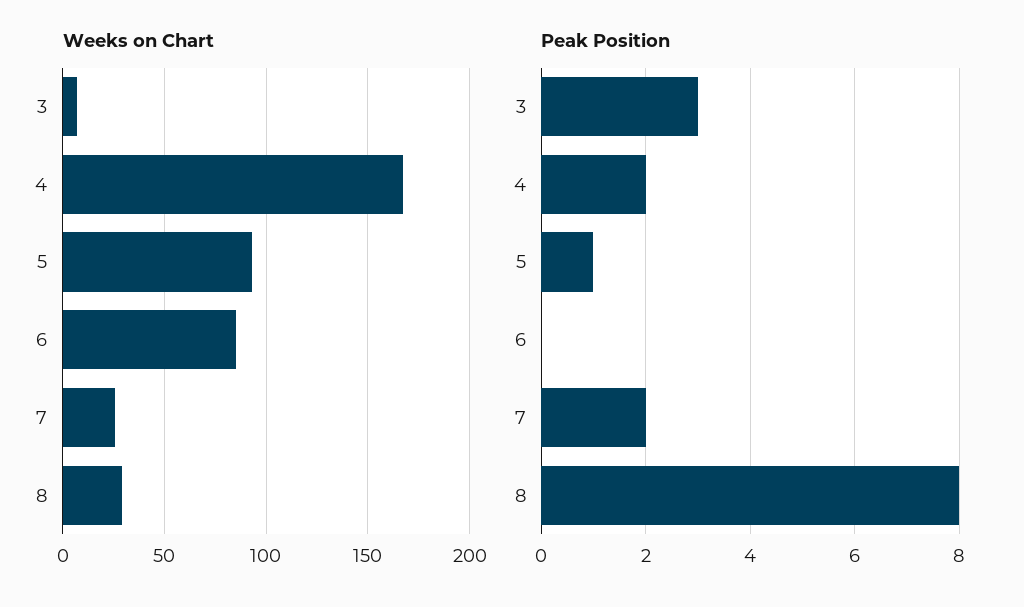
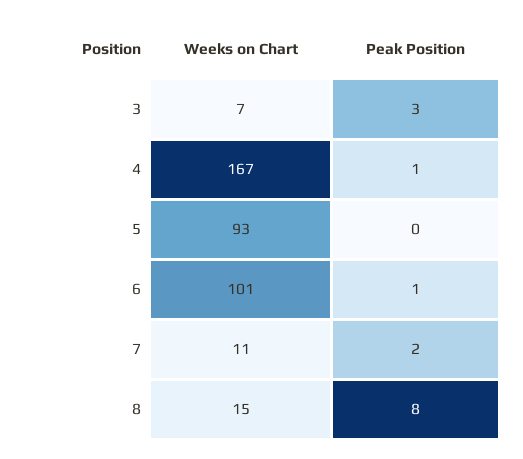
  {
    "Weeks on Chart": {
      "3": 7,
      "4": 167,
      "5": 93,
-     "6": 85,
+     "6": 101,
-     "7": 25,
+     "7": 11,
-     "8": 30
+     "8": 15
    },
    "Peak Position": {
      "3": 3,
-     "4": 2,
+     "4": 1,
-     "5": 1,
+     "5": 0,
-     "6": 0,
+     "6": 1,
      "7": 2,
      "8": 8
    }
  }

